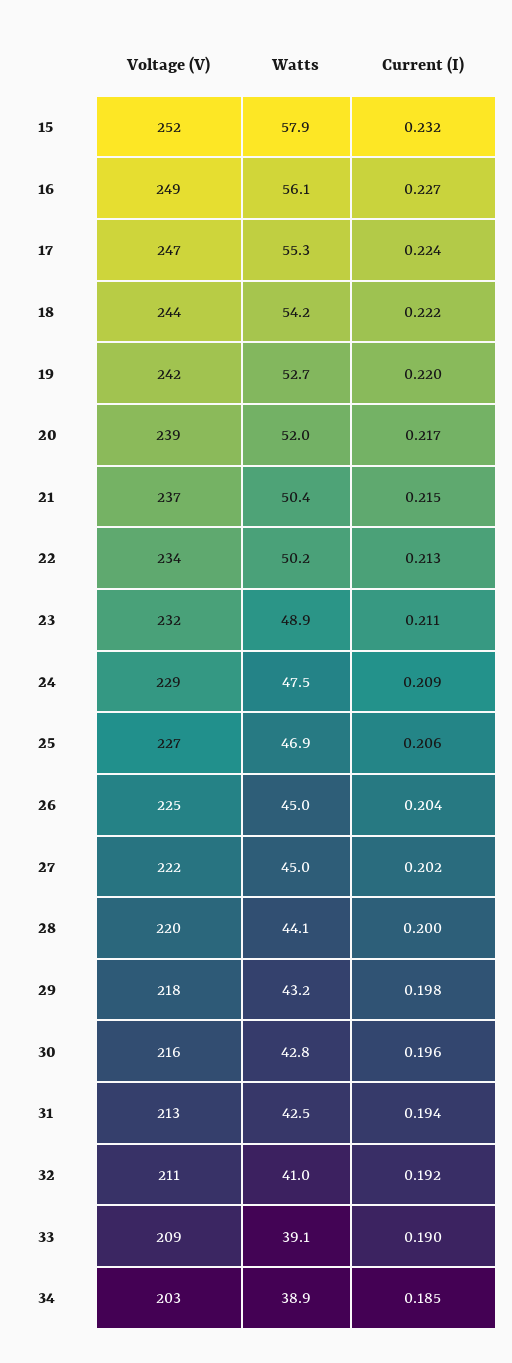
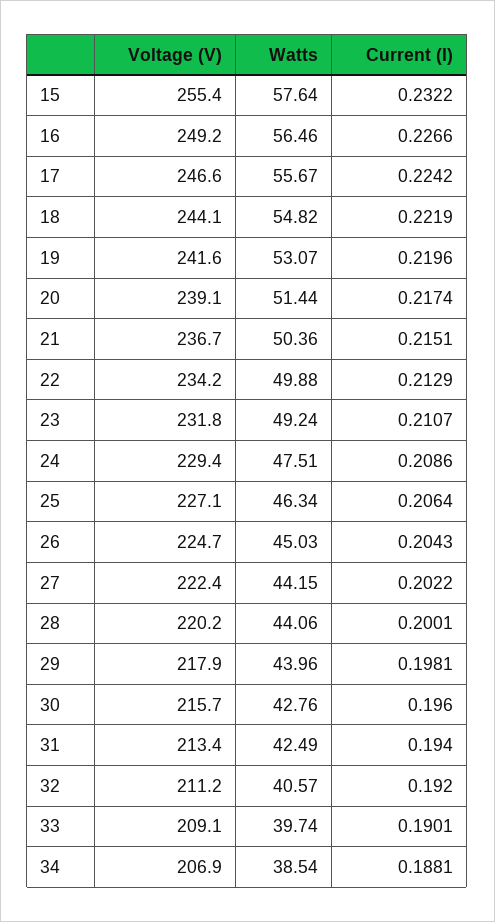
  {
    "Voltage (V)": {
-     "15": 252,
+     "15": 255.4,
      "16": 249.2,
      "17": 246.6,
      "18": 244.1,
      "19": 241.6,
      "20": 239.1,
      "21": 236.7,
      "22": 234.2,
      "23": 231.8,
      "24": 229.4,
      "25": 227.1,
      "26": 224.7,
      "27": 222.4,
      "28": 220.2,
      "29": 217.9,
      "30": 215.7,
      "31": 213.4,
      "32": 211.2,
      "33": 209.1,
-     "34": 203
+     "34": 206.9
    },
    "Watts": {
-     "15": 57.9,
+     "15": 57.64,
-     "16": 56.1,
+     "16": 56.46,
-     "17": 55.3,
+     "17": 55.67,
-     "18": 54.2,
+     "18": 54.82,
-     "19": 52.7,
+     "19": 53.07,
-     "20": 52,
+     "20": 51.44,
      "21": 50.36,
-     "22": 50.2,
+     "22": 49.88,
-     "23": 48.9,
+     "23": 49.24,
      "24": 47.51,
-     "25": 46.9,
+     "25": 46.34,
      "26": 45.03,
-     "27": 45,
+     "27": 44.15,
      "28": 44.06,
-     "29": 43.2,
+     "29": 43.96,
      "30": 42.76,
      "31": 42.49,
-     "32": 41,
+     "32": 40.57,
-     "33": 39.1,
+     "33": 39.74,
-     "34": 38.9
+     "34": 38.54
    },
    "Current (I)": {
      "15": 0.2322,
      "16": 0.2266,
      "17": 0.2242,
      "18": 0.2219,
      "19": 0.2196,
      "20": 0.2174,
      "21": 0.2151,
      "22": 0.2129,
      "23": 0.2107,
      "24": 0.2086,
      "25": 0.2064,
      "26": 0.2043,
      "27": 0.2022,
      "28": 0.2001,
      "29": 0.1981,
      "30": 0.196,
      "31": 0.194,
      "32": 0.192,
      "33": 0.1901,
-     "34": 0.185
+     "34": 0.1881
    }
  }

